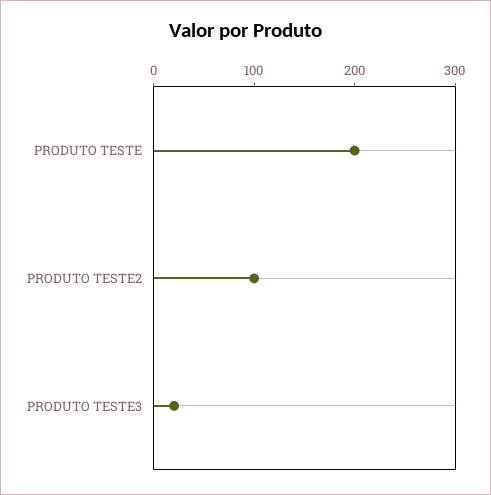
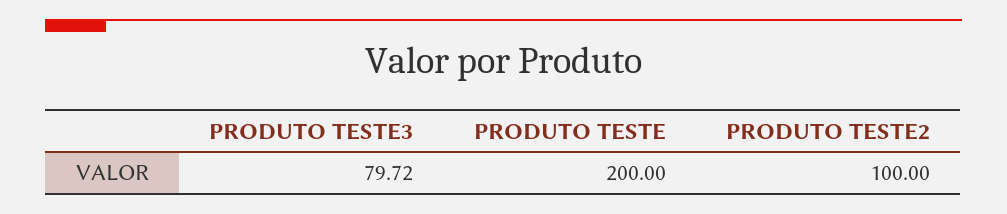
  {
    "PRODUTO TESTE": 200,
    "PRODUTO TESTE2": 100,
-   "PRODUTO TESTE3": 20
+   "PRODUTO TESTE3": 79.72
  }

